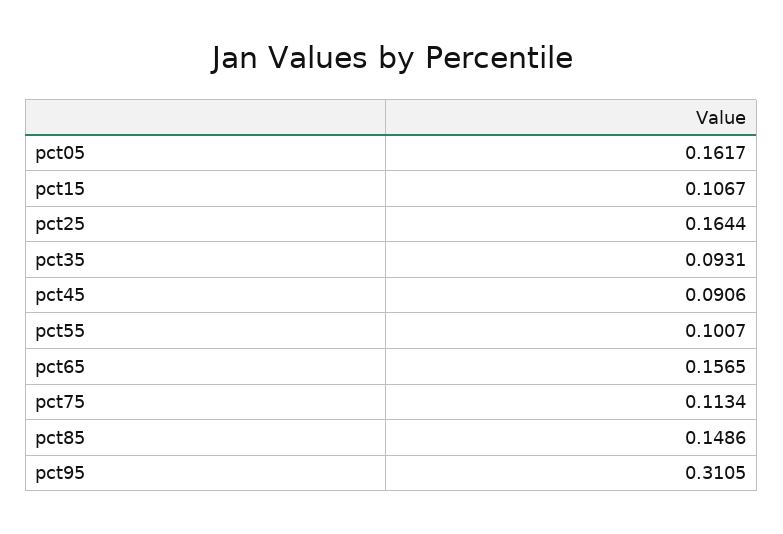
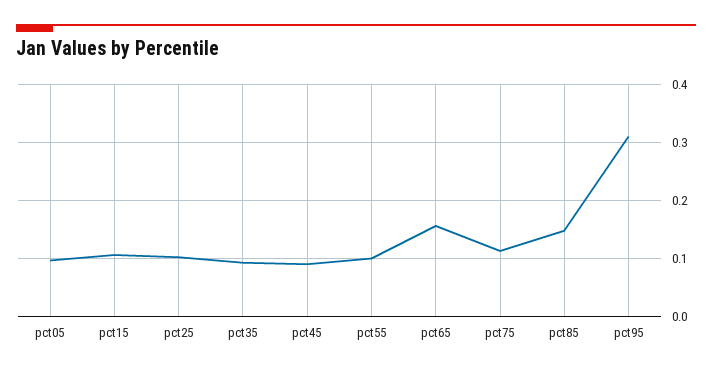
  {
-   "pct05": 0.1617,
+   "pct05": 0.1,
    "pct15": 0.1067,
-   "pct25": 0.1644,
+   "pct25": 0.1,
    "pct35": 0.0931,
    "pct45": 0.0906,
    "pct55": 0.1007,
    "pct65": 0.1565,
    "pct75": 0.1134,
    "pct85": 0.1486,
    "pct95": 0.3105
  }

